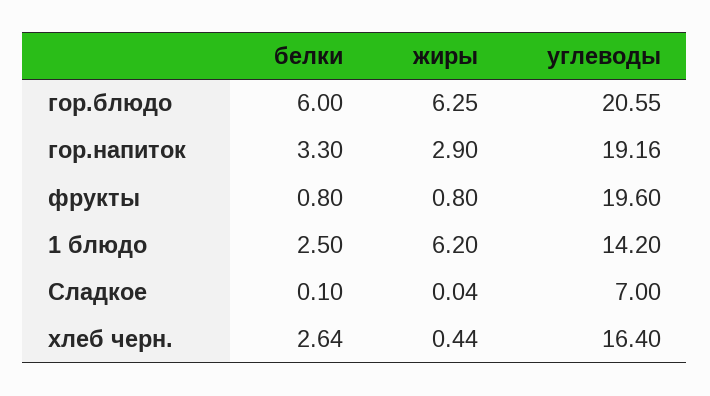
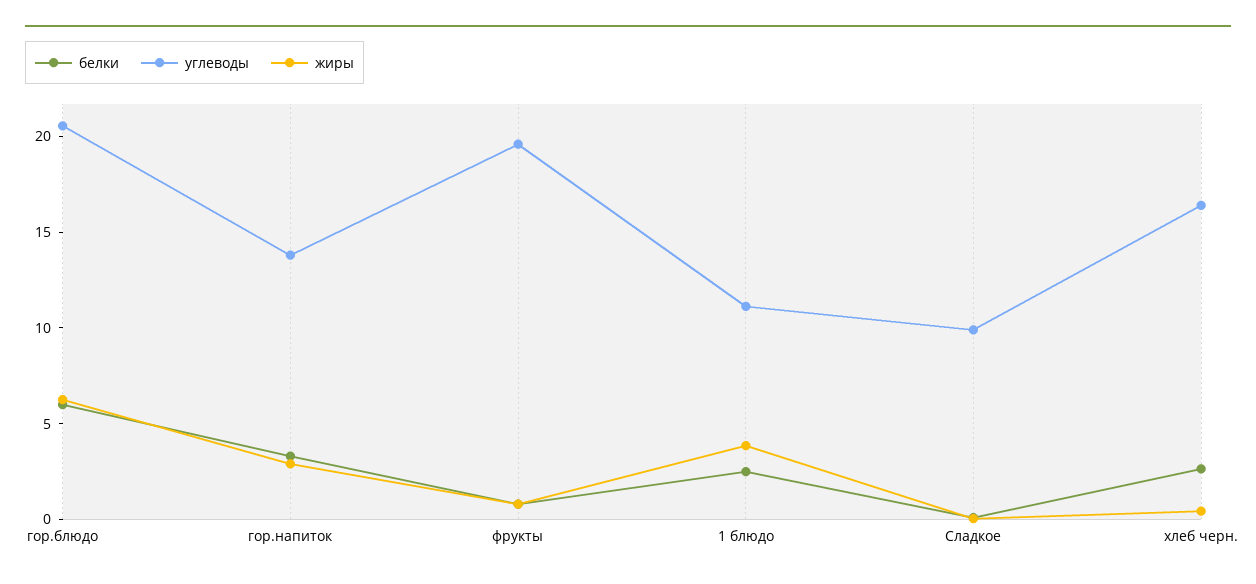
  {
    "белки": {
      "гор.блюдо": 6,
      "гор.напиток": 3.3,
      "фрукты": 0.8,
      "1 блюдо": 2.5,
      "Сладкое": 0.1,
      "хлеб черн.": 2.64
    },
    "жиры": {
      "гор.блюдо": 6.25,
      "гор.напиток": 2.9,
      "фрукты": 0.8,
-     "1 блюдо": 6.2,
+     "1 блюдо": 4,
      "Сладкое": 0.04,
      "хлеб черн.": 0.44
    },
    "углеводы": {
      "гор.блюдо": 20.55,
-     "гор.напиток": 19.16,
+     "гор.напиток": 14,
      "фрукты": 19.6,
-     "1 блюдо": 14.2,
+     "1 блюдо": 11,
-     "Сладкое": 7,
+     "Сладкое": 10,
      "хлеб черн.": 16.4
    }
  }

